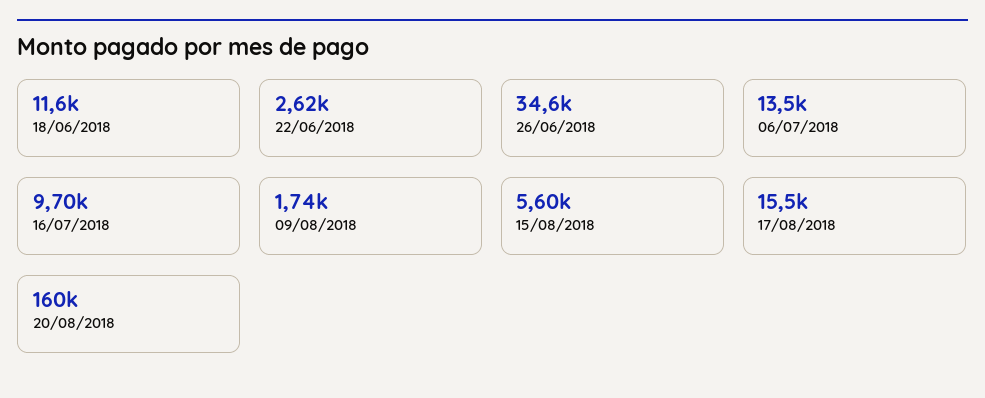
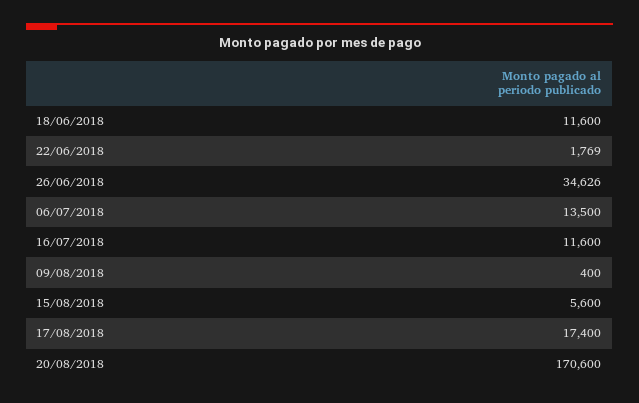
  {
    "18/06/2018": 11600,
-   "22/06/2018": 2620,
+   "22/06/2018": 1769,
    "26/06/2018": 34626,
    "06/07/2018": 13500,
-   "16/07/2018": 9700,
+   "16/07/2018": 11600,
-   "09/08/2018": 1740,
+   "09/08/2018": 400,
    "15/08/2018": 5600,
-   "17/08/2018": 15500,
+   "17/08/2018": 17400,
-   "20/08/2018": 160000
+   "20/08/2018": 170600
  }

